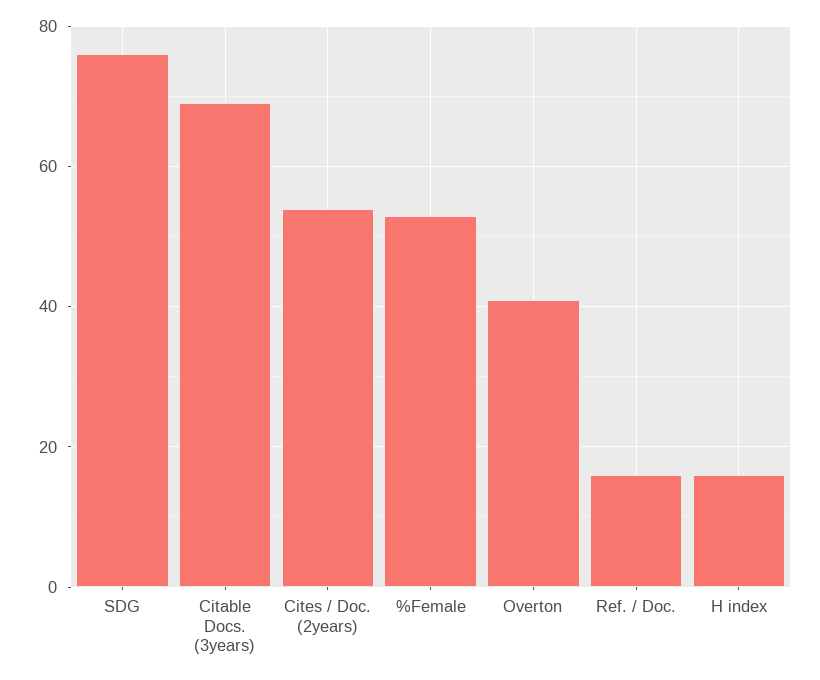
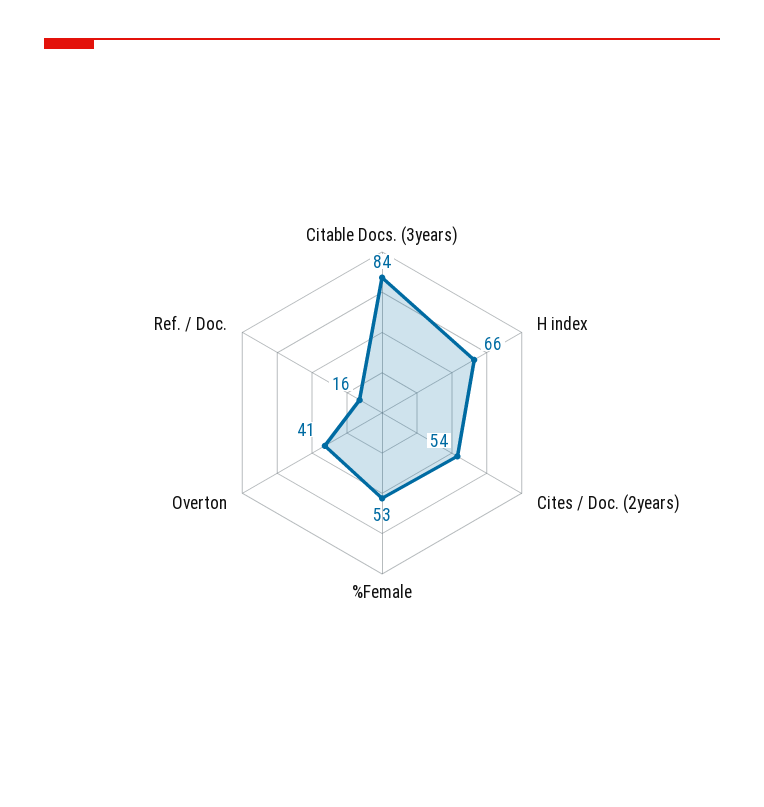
  {
-   "SDG": 75,
-   "Citable Docs. (3years)": 70,
+   "Citable Docs. (3years)": 84,
    "Cites / Doc. (2years)": 54,
    "%Female": 53,
    "Overton": 41,
    "Ref. / Doc.": 16,
-   "H index": 15
+   "H index": 66
  }

